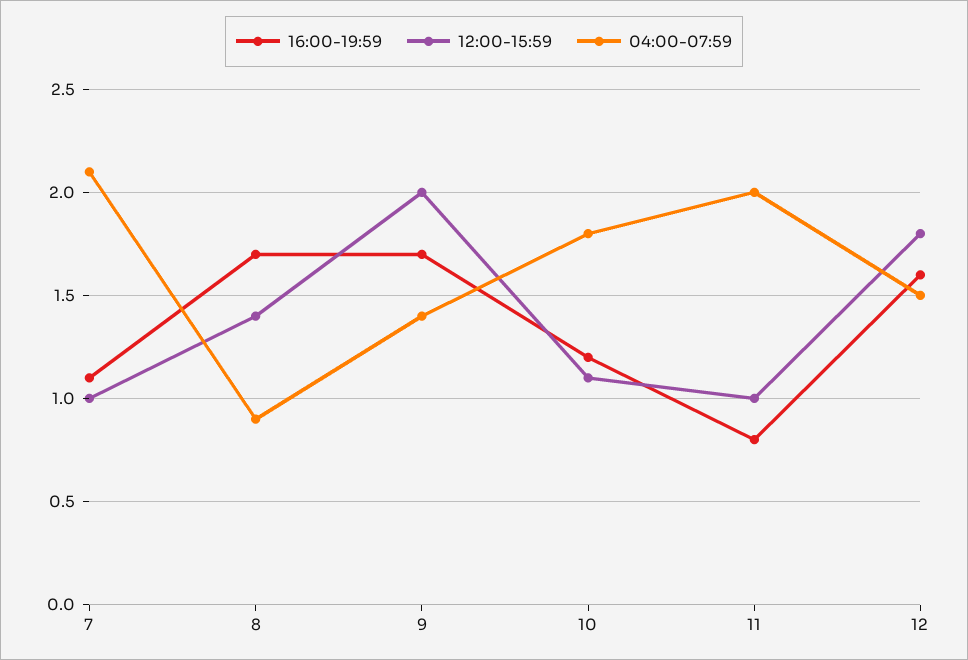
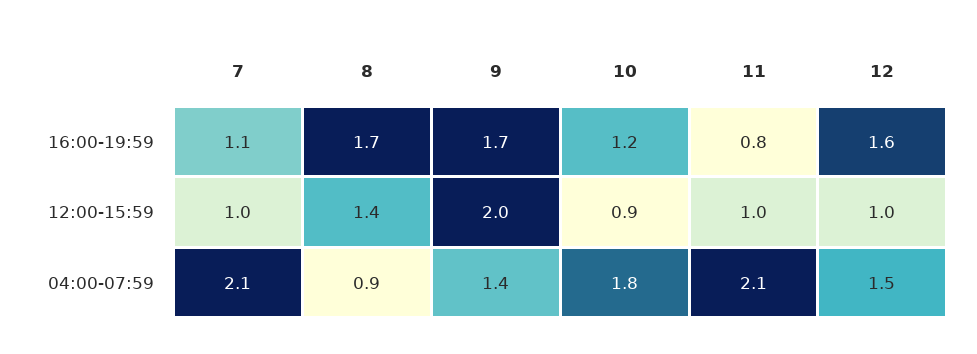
  {
    "16:00-19:59": {
      "7": 1.1,
      "8": 1.7,
      "9": 1.7,
      "10": 1.2,
      "11": 0.8,
      "12": 1.6
    },
    "12:00-15:59": {
      "7": 1,
      "8": 1.4,
      "9": 2,
-     "10": 1.1,
+     "10": 0.9,
      "11": 1,
-     "12": 1.8
+     "12": 1
    },
    "04:00-07:59": {
      "7": 2.1,
      "8": 0.9,
      "9": 1.4,
      "10": 1.8,
-     "11": 2,
+     "11": 2.1,
      "12": 1.5
    }
  }

